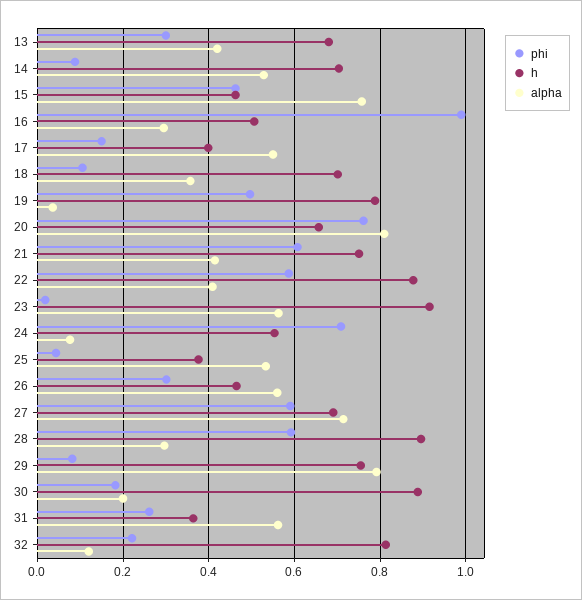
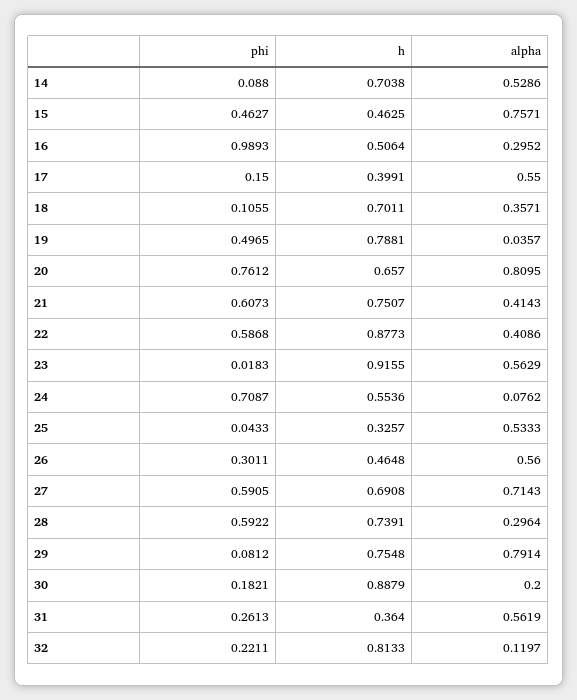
  {
    "phi": {
-     "13": 0.3,
      "14": 0.088,
      "15": 0.4627,
      "16": 0.9893,
      "17": 0.15,
      "18": 0.1055,
      "19": 0.4965,
      "20": 0.7612,
      "21": 0.6073,
      "22": 0.5868,
      "23": 0.0183,
      "24": 0.7087,
      "25": 0.0433,
      "26": 0.3011,
      "27": 0.5905,
      "28": 0.5922,
      "29": 0.0812,
      "30": 0.1821,
      "31": 0.2613,
      "32": 0.2211
    },
    "h": {
-     "13": 0.68,
      "14": 0.7038,
      "15": 0.4625,
      "16": 0.5064,
      "17": 0.3991,
      "18": 0.7011,
      "19": 0.7881,
      "20": 0.657,
      "21": 0.7507,
      "22": 0.8773,
      "23": 0.9155,
      "24": 0.5536,
-     "25": 0.38,
+     "25": 0.3257,
      "26": 0.4648,
      "27": 0.6908,
-     "28": 0.9,
+     "28": 0.7391,
      "29": 0.7548,
      "30": 0.8879,
      "31": 0.364,
      "32": 0.8133
    },
    "alpha": {
-     "13": 0.42,
      "14": 0.5286,
      "15": 0.7571,
      "16": 0.2952,
      "17": 0.55,
      "18": 0.3571,
      "19": 0.0357,
      "20": 0.8095,
      "21": 0.4143,
      "22": 0.4086,
      "23": 0.5629,
      "24": 0.0762,
      "25": 0.5333,
      "26": 0.56,
      "27": 0.7143,
      "28": 0.2964,
      "29": 0.7914,
      "30": 0.2,
      "31": 0.5619,
      "32": 0.1197
    }
  }

